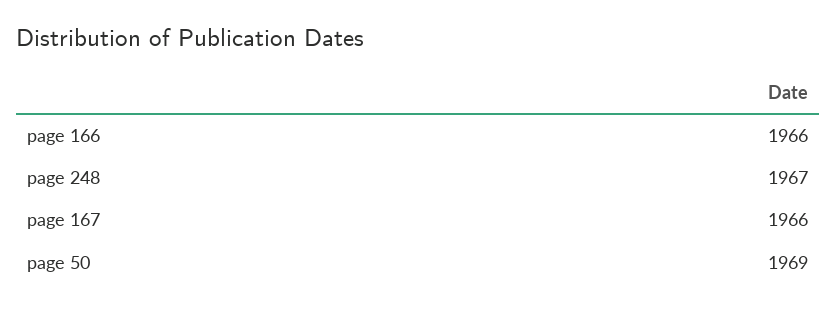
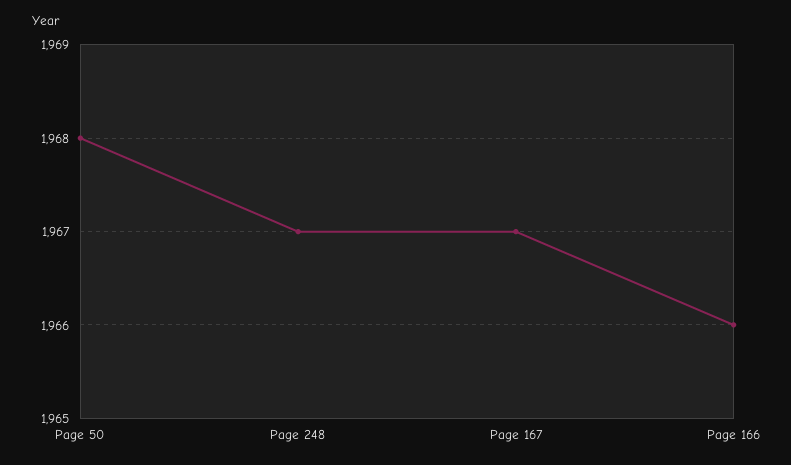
  {
    "page 166": 1966,
    "page 248": 1967,
-   "page 167": 1966,
+   "page 167": 1967,
-   "page 50": 1969
+   "page 50": 1968
  }

